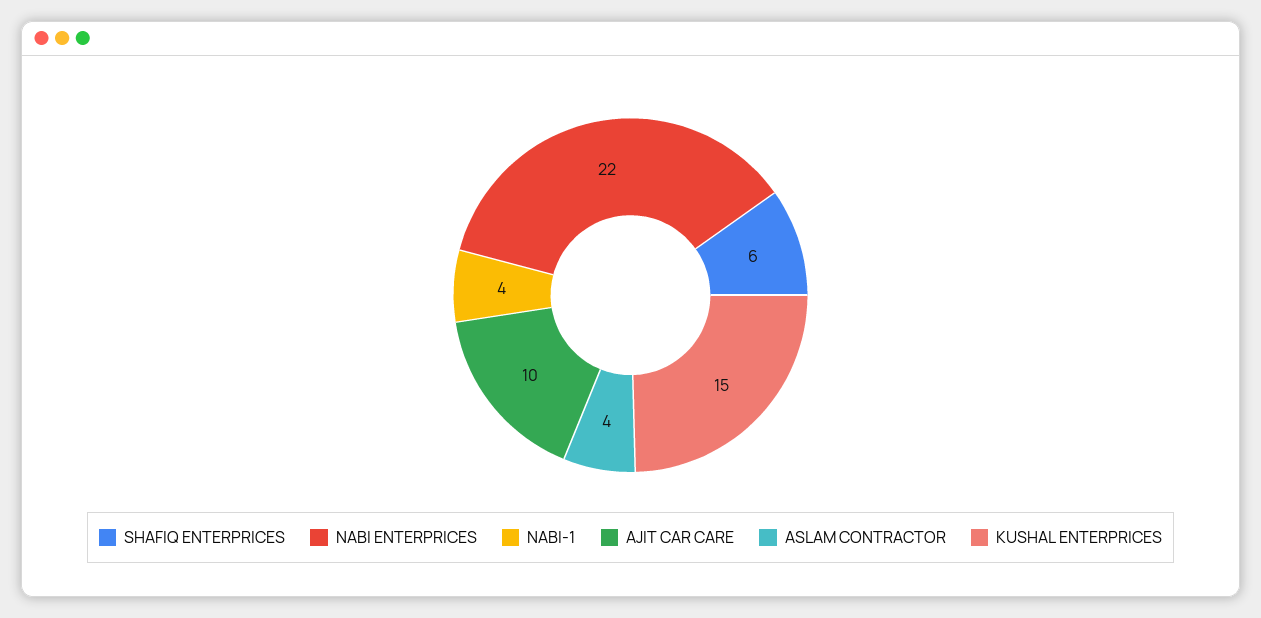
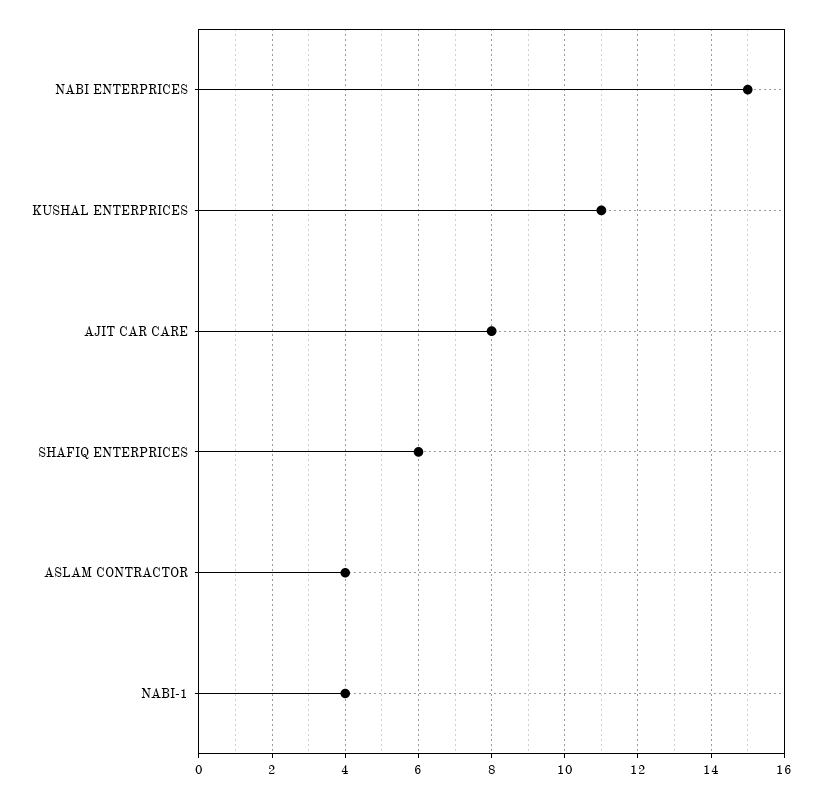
  {
    "SHAFIQ ENTERPRICES": 6,
-   "NABI ENTERPRICES": 22,
+   "NABI ENTERPRICES": 15,
    "NABI-1": 4,
-   "AJIT CAR CARE": 10,
+   "AJIT CAR CARE": 8,
    "ASLAM CONTRACTOR": 4,
-   "KUSHAL ENTERPRICES": 15
+   "KUSHAL ENTERPRICES": 11
  }

